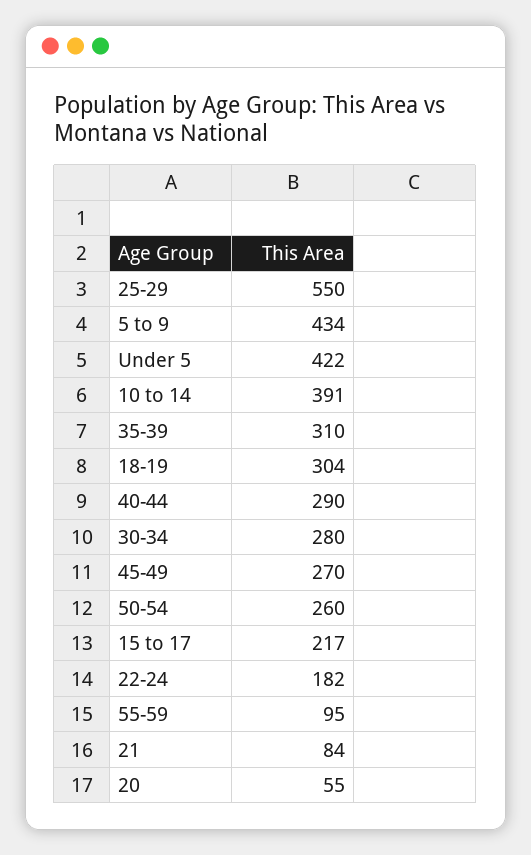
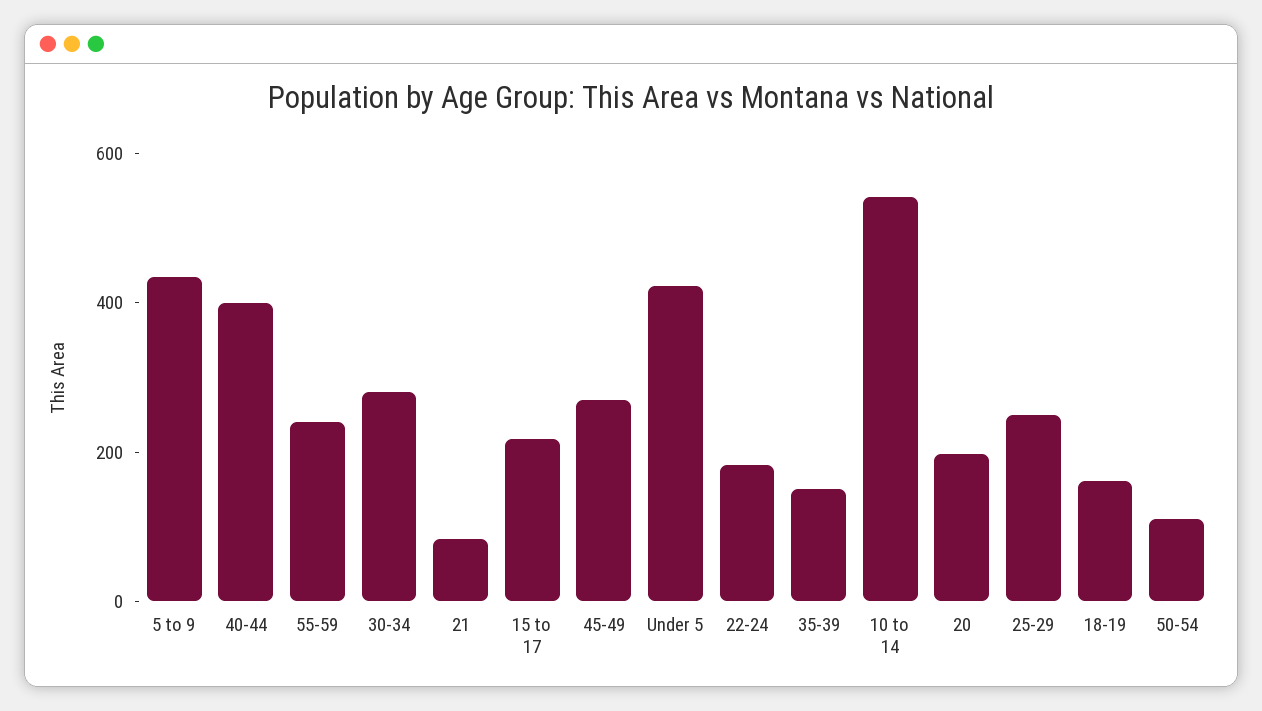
  {
-   "25-29": 550,
+   "25-29": 250,
    "5 to 9": 434,
    "Under 5": 422,
-   "10 to 14": 391,
+   "10 to 14": 550,
-   "35-39": 310,
+   "35-39": 150,
-   "18-19": 304,
+   "18-19": 150,
-   "40-44": 290,
+   "40-44": 400,
    "30-34": 280,
    "45-49": 270,
-   "50-54": 260,
+   "50-54": 100,
    "15 to 17": 217,
    "22-24": 182,
-   "55-59": 95,
+   "55-59": 250,
    "21": 84,
-   "20": 55
+   "20": 200
  }

